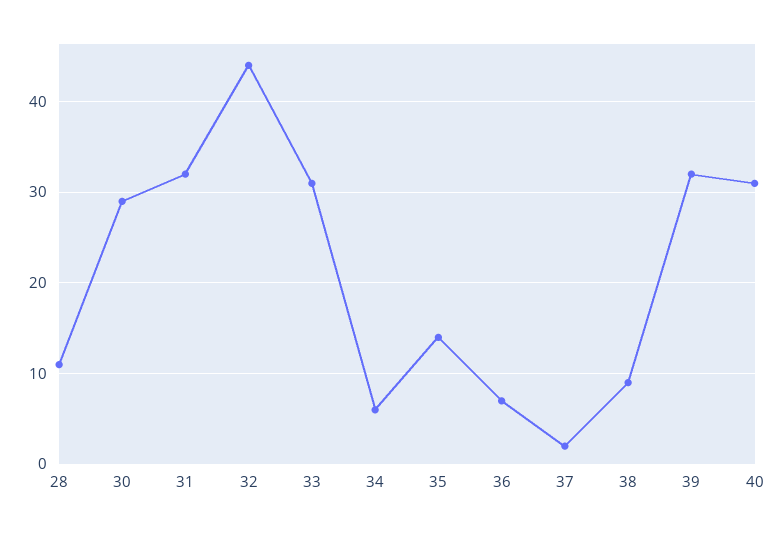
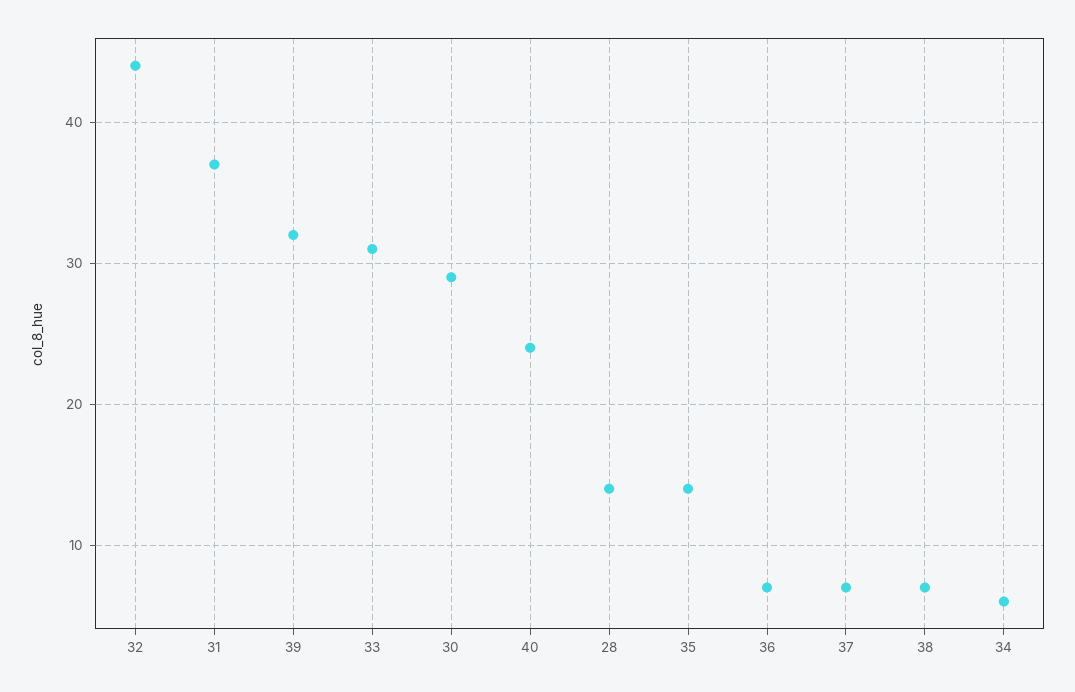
  {
-   "28": 11,
+   "28": 14,
    "30": 29,
-   "31": 32,
+   "31": 37,
    "32": 44,
    "33": 31,
    "34": 6,
    "35": 14,
    "36": 7,
-   "37": 2,
+   "37": 7,
-   "38": 9,
+   "38": 7,
    "39": 32,
-   "40": 31
+   "40": 24
  }

